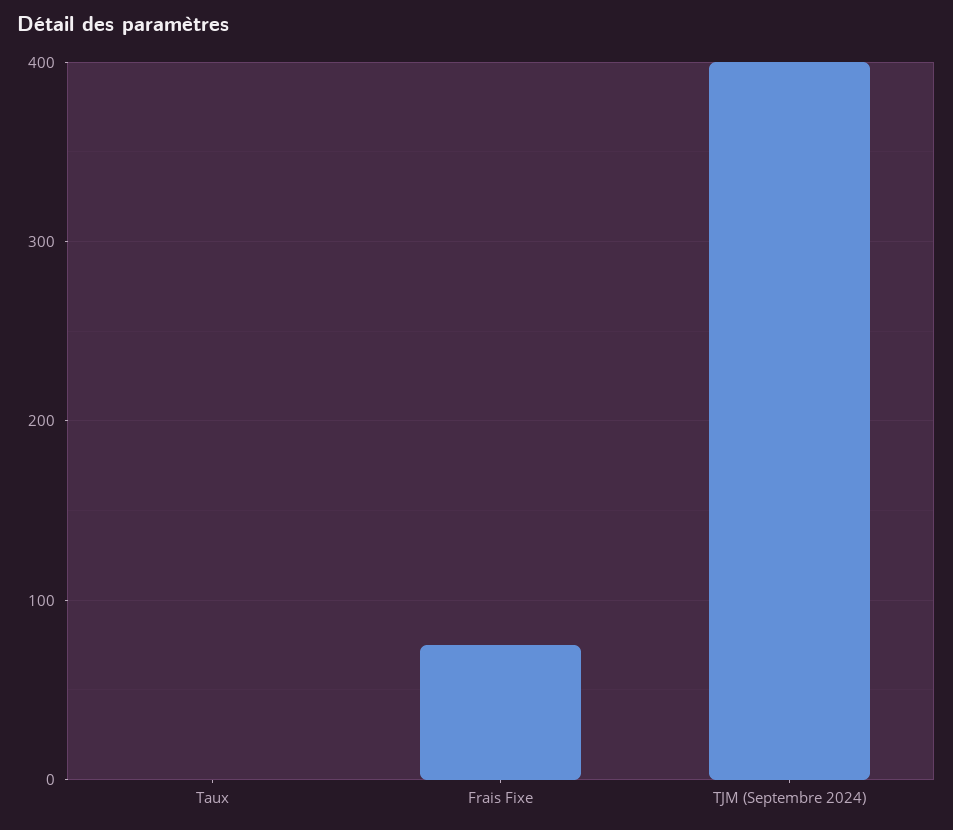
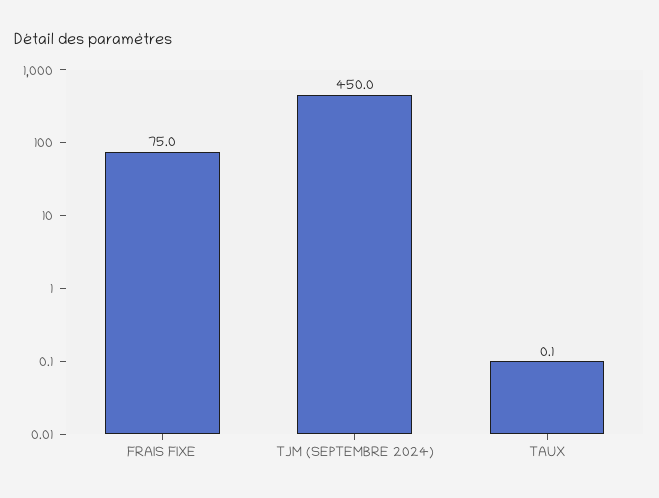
  {
    "Taux": 0.1,
    "Frais Fixe": 75,
-   "TJM (Septembre 2024)": 400
+   "TJM (Septembre 2024)": 450
  }

